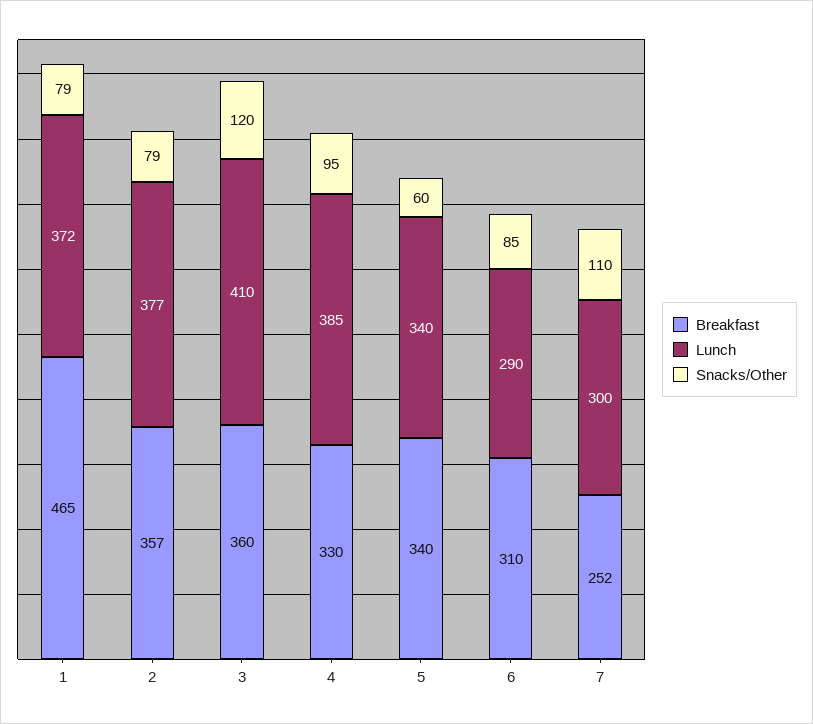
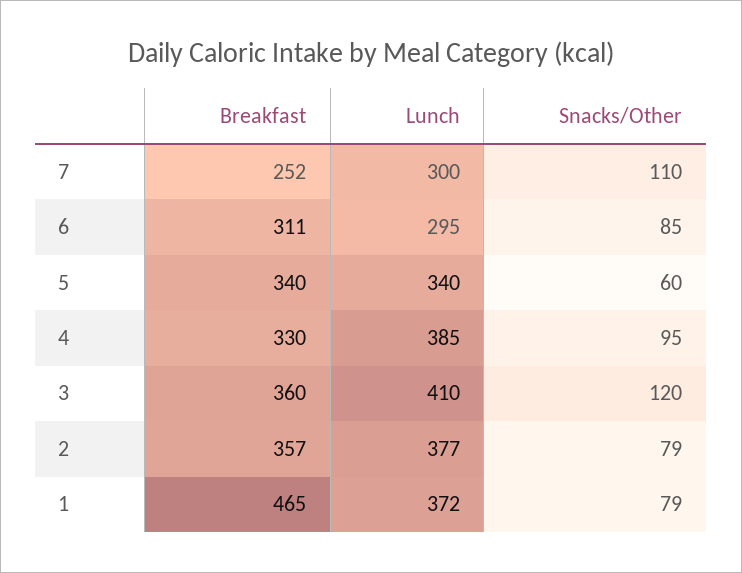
  {
    "Breakfast": {
      "1": 465,
      "2": 357,
      "3": 360,
      "4": 330,
      "5": 340,
-     "6": 310,
+     "6": 311,
      "7": 252
    },
    "Lunch": {
      "1": 372,
      "2": 377,
      "3": 410,
      "4": 385,
      "5": 340,
-     "6": 290,
+     "6": 295,
      "7": 300
    },
    "Snacks/Other": {
      "1": 79,
      "2": 79,
      "3": 120,
      "4": 95,
      "5": 60,
      "6": 85,
      "7": 110
    }
  }

